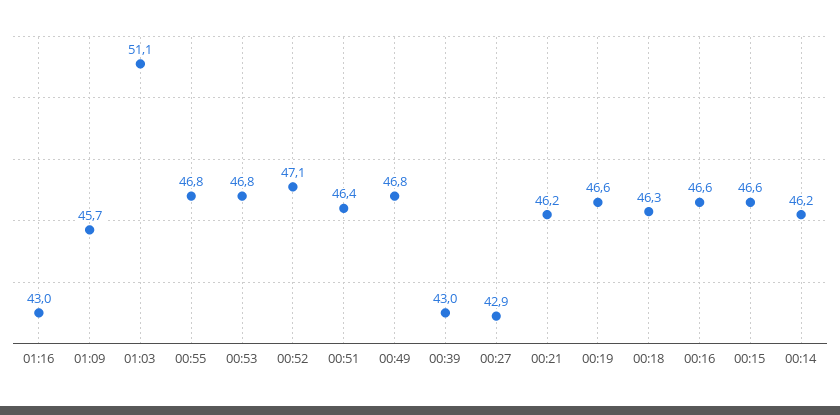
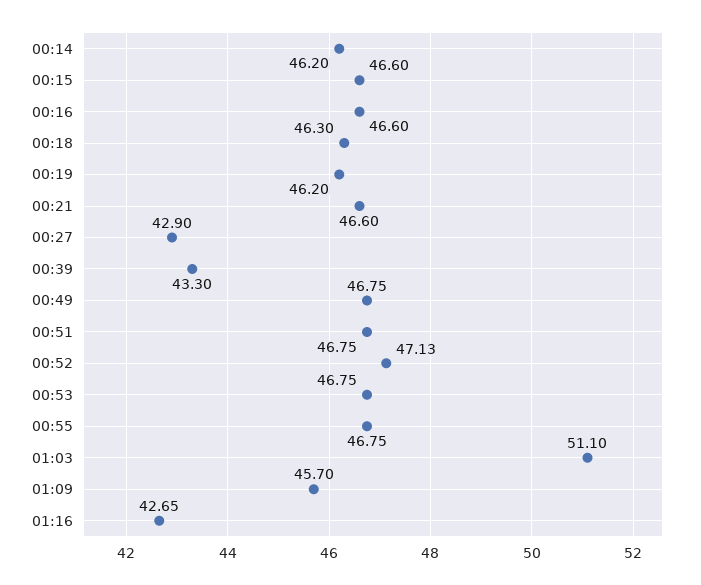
  {
-   "01:16": 43,
+   "01:16": 42.65,
    "01:09": 45.7,
    "01:03": 51.1,
    "00:55": 46.75,
    "00:53": 46.75,
    "00:52": 47.13,
-   "00:51": 46.4,
+   "00:51": 46.75,
    "00:49": 46.75,
-   "00:39": 43,
+   "00:39": 43.3,
    "00:27": 42.9,
-   "00:21": 46.2,
+   "00:21": 46.6,
-   "00:19": 46.6,
+   "00:19": 46.2,
    "00:18": 46.3,
    "00:16": 46.6,
    "00:15": 46.6,
    "00:14": 46.2
  }

